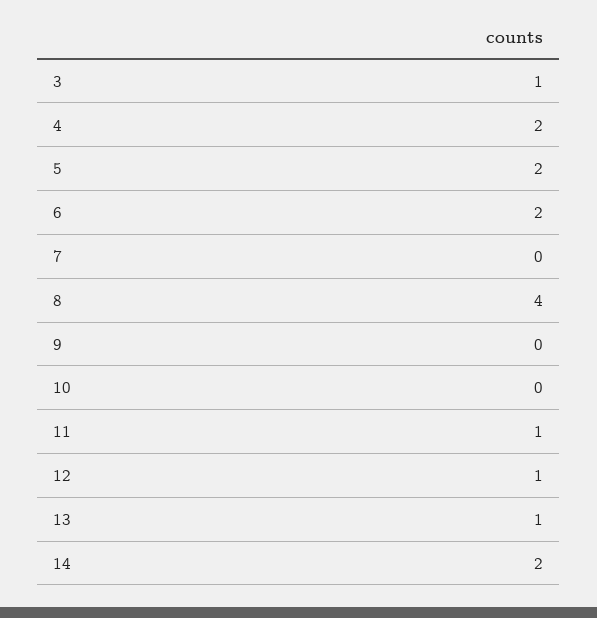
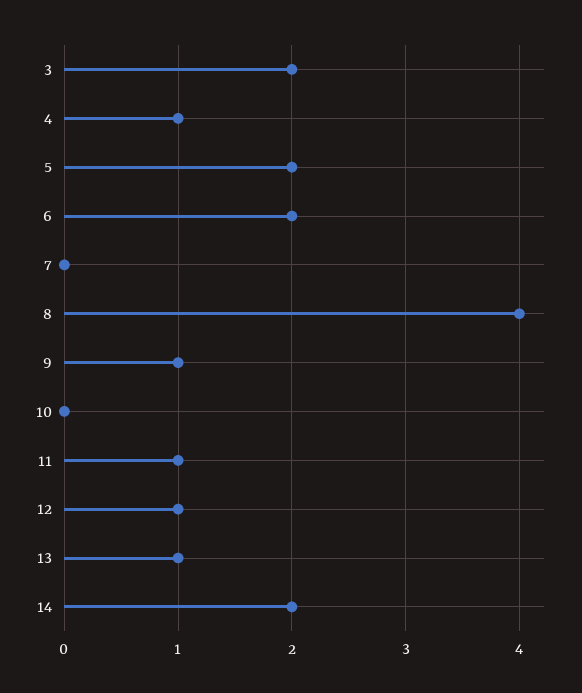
  {
-   "3": 1,
+   "3": 2,
-   "4": 2,
+   "4": 1,
    "5": 2,
    "6": 2,
    "7": 0,
    "8": 4,
-   "9": 0,
+   "9": 1,
    "10": 0,
    "11": 1,
    "12": 1,
    "13": 1,
    "14": 2
  }

